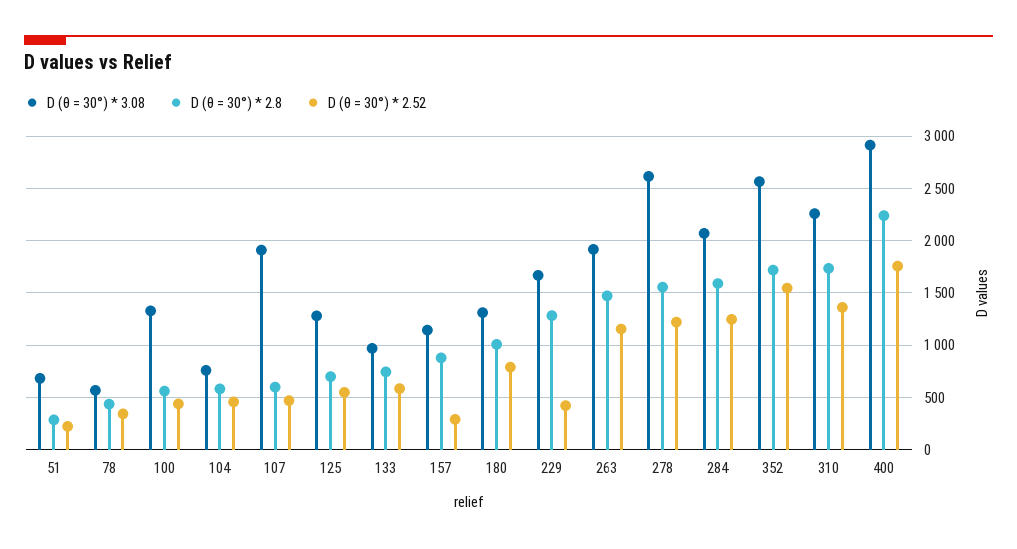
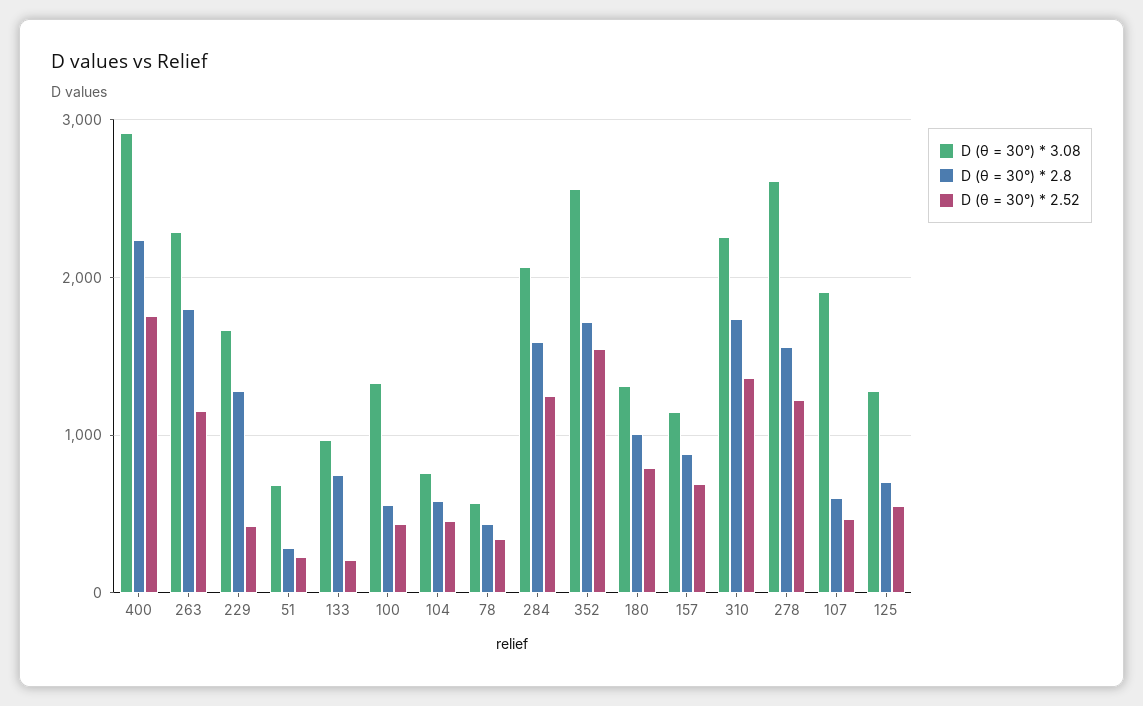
  {
    "D (θ = 30°) * 3.08": {
      "51": 700,
      "78": 600,
      "100": 1300,
      "104": 800,
      "107": 1900,
      "125": 1300,
      "133": 1000,
      "157": 1100,
      "180": 1300,
      "229": 1700,
-     "263": 1900,
+     "263": 2300,
      "278": 2600,
      "284": 2100,
      "352": 2600,
      "310": 2300,
      "400": 2900
    },
    "D (θ = 30°) * 2.8": {
      "51": 300,
      "78": 400,
      "100": 600,
      "104": 600,
      "107": 600,
      "125": 700,
      "133": 700,
      "157": 900,
      "180": 1000,
      "229": 1300,
-     "263": 1500,
+     "263": 1800,
      "278": 1600,
      "284": 1600,
      "352": 1700,
      "310": 1700,
      "400": 2200
    },
    "D (θ = 30°) * 2.52": {
      "51": 200,
      "78": 300,
      "100": 400,
      "104": 500,
      "107": 500,
      "125": 500,
-     "133": 600,
+     "133": 200,
-     "157": 300,
+     "157": 700,
      "180": 800,
      "229": 400,
      "263": 1200,
      "278": 1200,
      "284": 1200,
      "352": 1500,
      "310": 1400,
      "400": 1800
    }
  }

